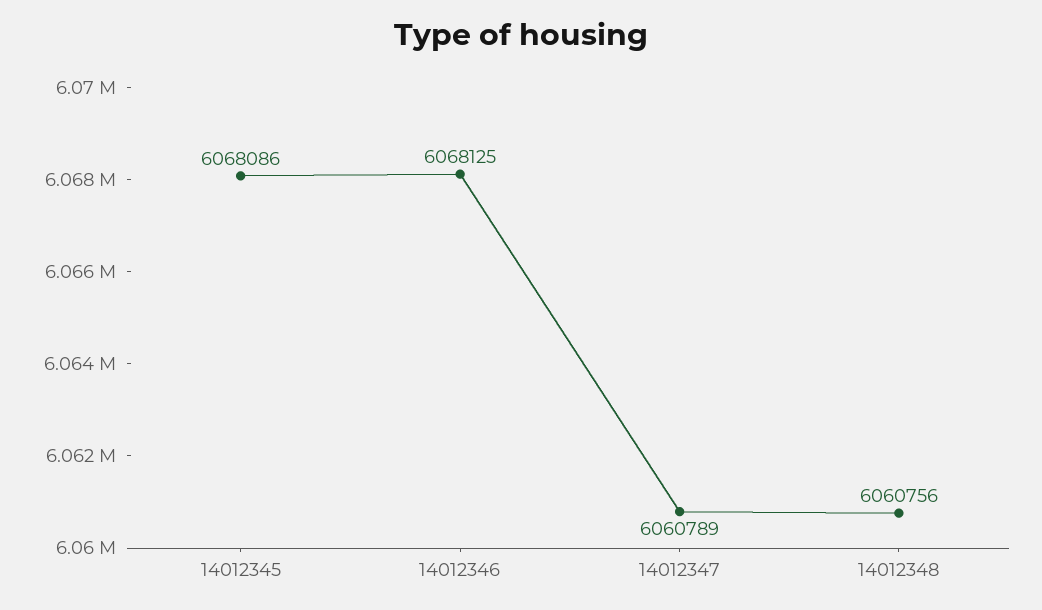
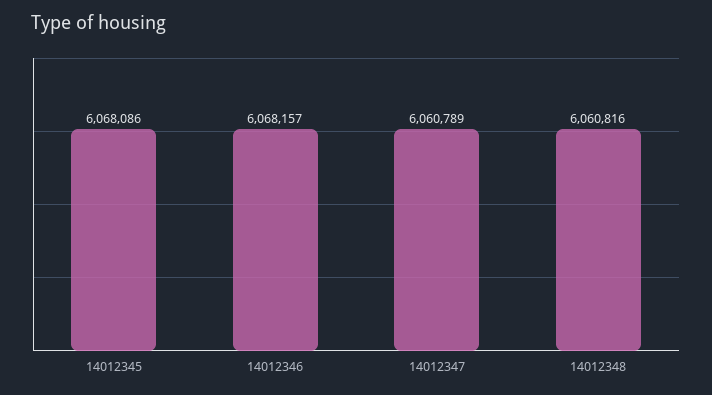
  {
    "14012345": 6068086,
-   "14012346": 6068125,
+   "14012346": 6068157,
    "14012347": 6060789,
-   "14012348": 6060756
+   "14012348": 6060816
  }

